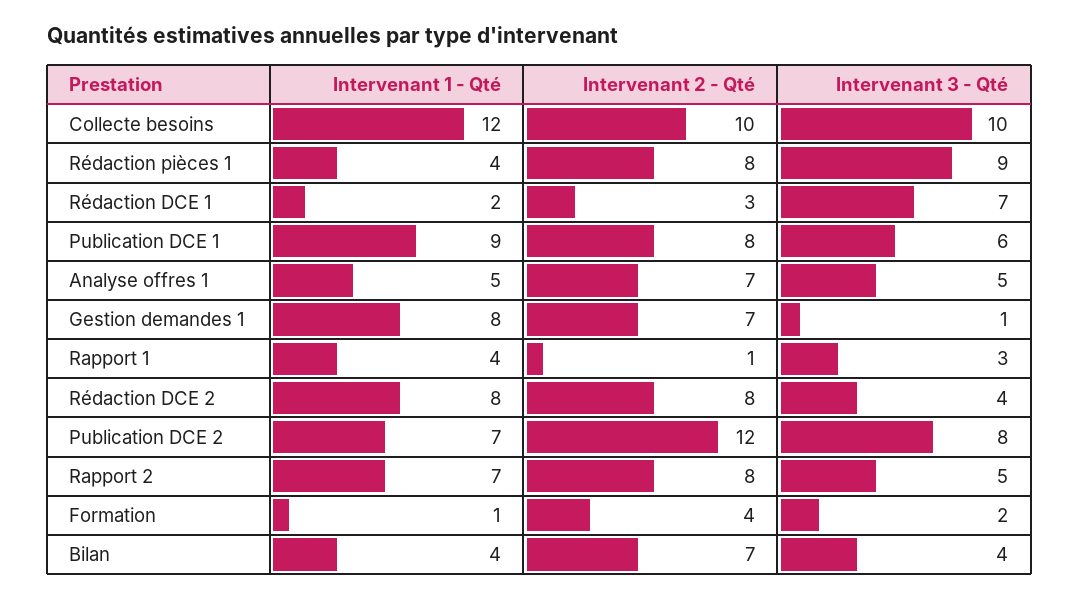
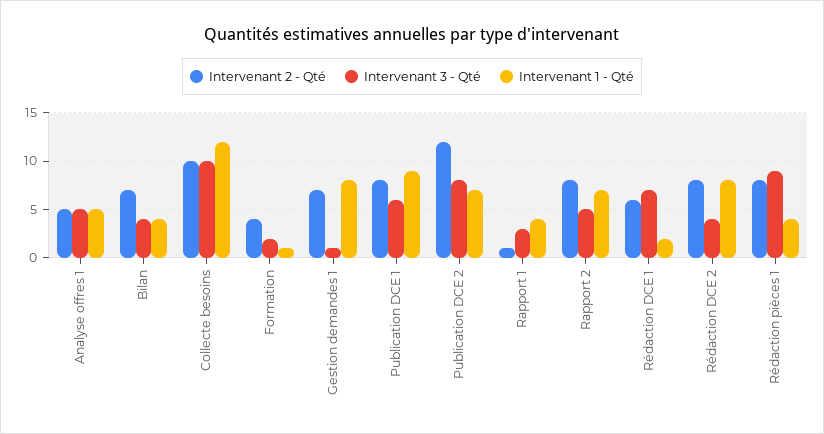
  {
    "Intervenant 1 - Qté": {
      "Collecte besoins": 12,
      "Rédaction pièces 1": 4,
      "Rédaction DCE 1": 2,
      "Publication DCE 1": 9,
      "Analyse offres 1": 5,
      "Gestion demandes 1": 8,
      "Rapport 1": 4,
      "Rédaction DCE 2": 8,
      "Publication DCE 2": 7,
      "Rapport 2": 7,
      "Formation": 1,
      "Bilan": 4
    },
    "Intervenant 2 - Qté": {
      "Collecte besoins": 10,
      "Rédaction pièces 1": 8,
-     "Rédaction DCE 1": 3,
+     "Rédaction DCE 1": 6,
      "Publication DCE 1": 8,
-     "Analyse offres 1": 7,
+     "Analyse offres 1": 5,
      "Gestion demandes 1": 7,
      "Rapport 1": 1,
      "Rédaction DCE 2": 8,
      "Publication DCE 2": 12,
      "Rapport 2": 8,
      "Formation": 4,
      "Bilan": 7
    },
    "Intervenant 3 - Qté": {
      "Collecte besoins": 10,
      "Rédaction pièces 1": 9,
      "Rédaction DCE 1": 7,
      "Publication DCE 1": 6,
      "Analyse offres 1": 5,
      "Gestion demandes 1": 1,
      "Rapport 1": 3,
      "Rédaction DCE 2": 4,
      "Publication DCE 2": 8,
      "Rapport 2": 5,
      "Formation": 2,
      "Bilan": 4
    }
  }

